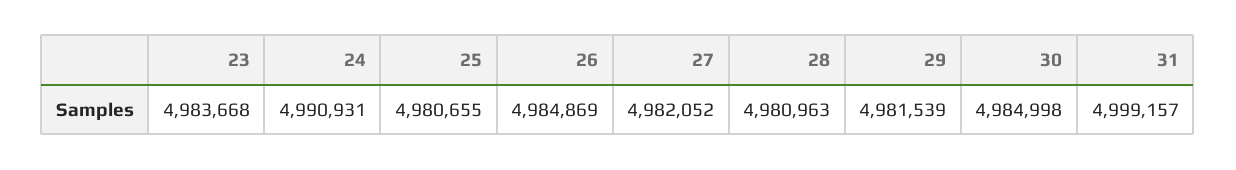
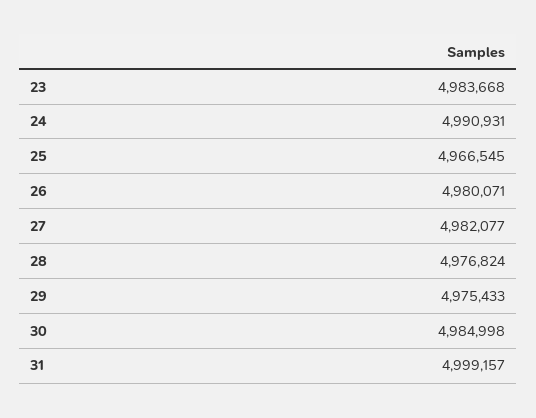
  {
    "23": 4983668,
    "24": 4990931,
-   "25": 4980655,
+   "25": 4966545,
-   "26": 4984869,
+   "26": 4980071,
-   "27": 4982052,
+   "27": 4982077,
-   "28": 4980963,
+   "28": 4976824,
-   "29": 4981539,
+   "29": 4975433,
    "30": 4984998,
    "31": 4999157
  }

